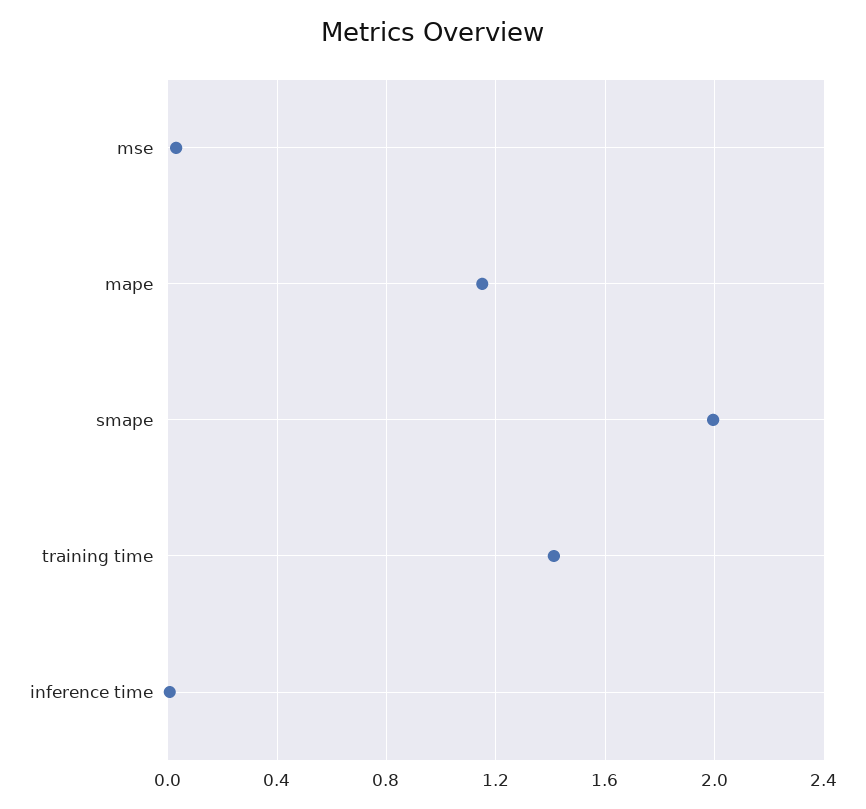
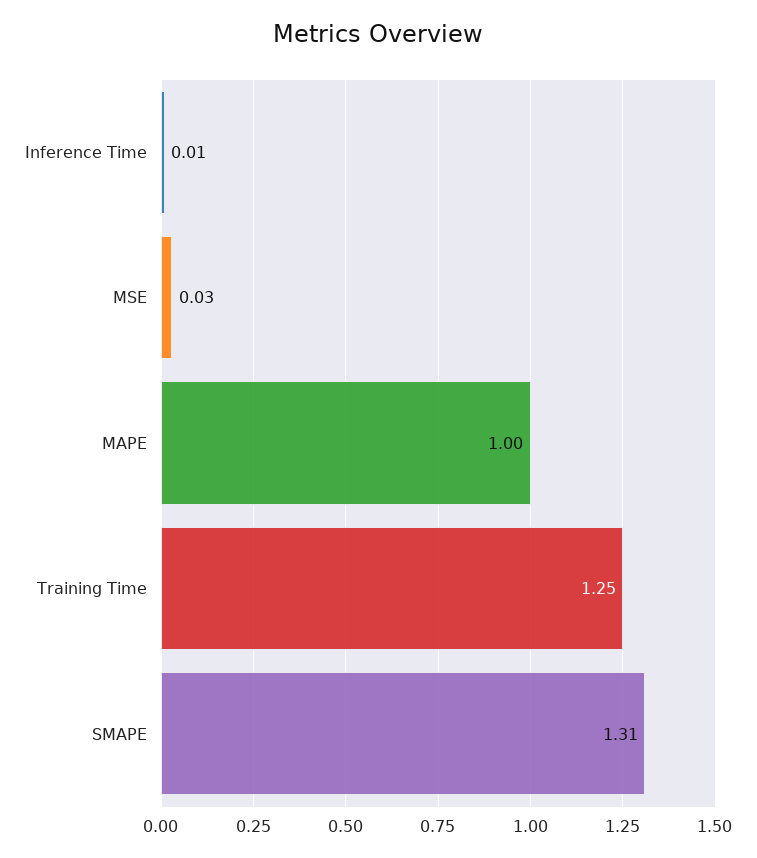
  {
    "mse": 0.03,
-   "mape": 1.15,
+   "mape": 1,
-   "smape": 2,
+   "smape": 1.31,
-   "training time": 1.4,
+   "training time": 1.25,
    "inference time": 0.01
  }

